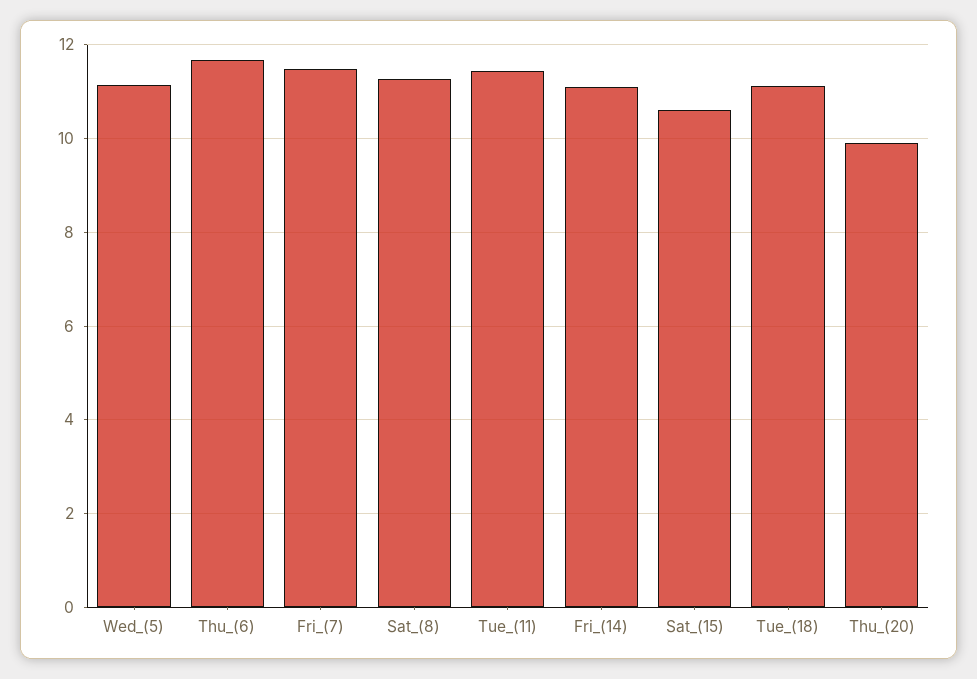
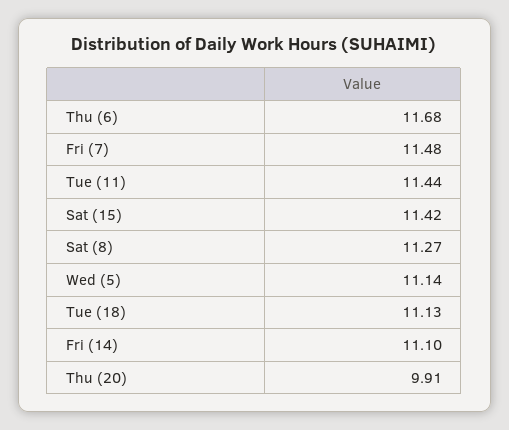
  {
    "Wed_(5)": 11.14,
    "Thu_(6)": 11.68,
    "Fri_(7)": 11.48,
    "Sat_(8)": 11.27,
    "Tue_(11)": 11.44,
    "Fri_(14)": 11.1,
-   "Sat_(15)": 10.6,
+   "Sat_(15)": 11.42,
    "Tue_(18)": 11.13,
    "Thu_(20)": 9.91
  }

